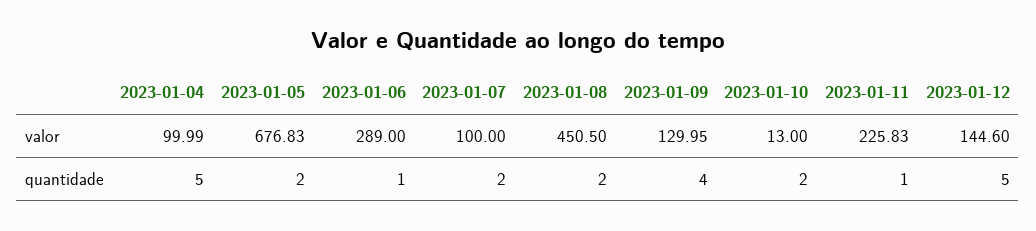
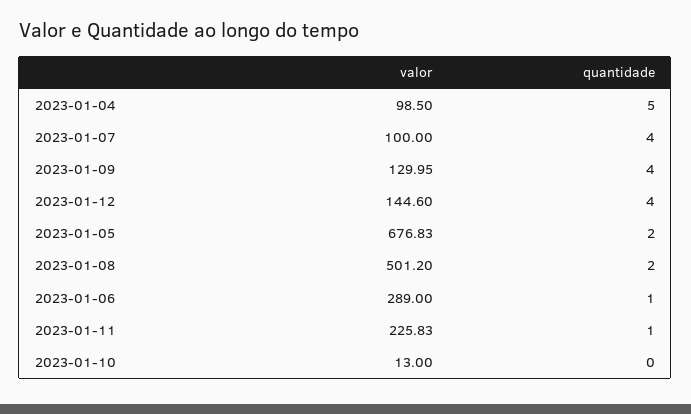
  {
    "2023-01-04": {
-     "valor": 99.99,
+     "valor": 98.5,
      "quantidade": 5
    },
    "2023-01-05": {
      "valor": 676.83,
      "quantidade": 2
    },
    "2023-01-06": {
      "valor": 289,
      "quantidade": 1
    },
    "2023-01-07": {
      "valor": 100,
-     "quantidade": 2
+     "quantidade": 4
    },
    "2023-01-08": {
-     "valor": 450.5,
+     "valor": 501.2,
      "quantidade": 2
    },
    "2023-01-09": {
      "valor": 129.95,
      "quantidade": 4
    },
    "2023-01-10": {
      "valor": 13,
-     "quantidade": 2
+     "quantidade": 0
    },
    "2023-01-11": {
      "valor": 225.83,
      "quantidade": 1
    },
    "2023-01-12": {
      "valor": 144.6,
-     "quantidade": 5
+     "quantidade": 4
    }
  }

